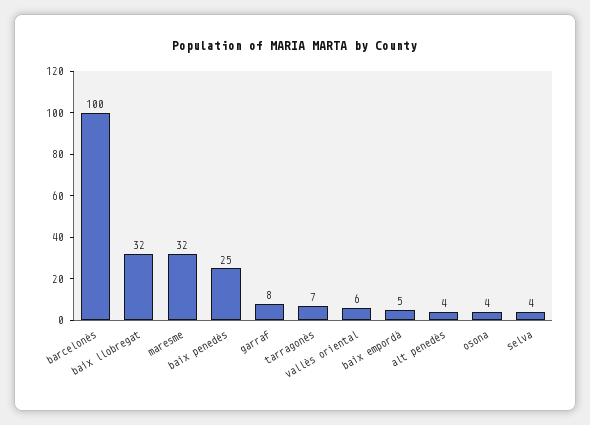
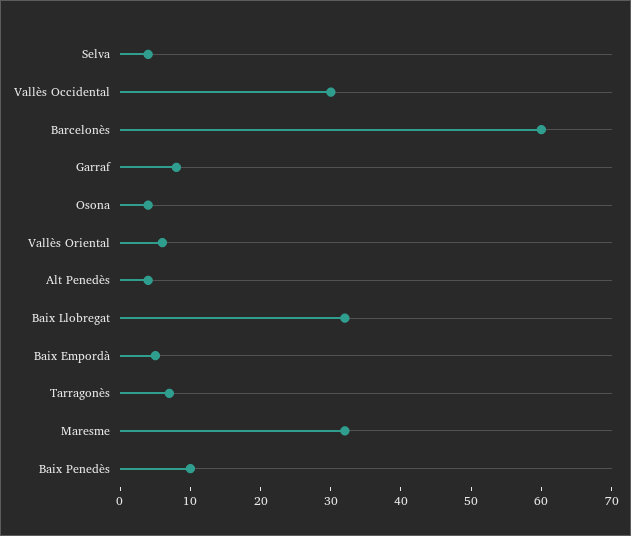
  {
-   "barcelonès": 100,
+   "barcelonès": 60,
    "baix llobregat": 32,
    "maresme": 32,
-   "baix penedès": 25,
+   "baix penedès": 10,
    "garraf": 8,
    "tarragonès": 7,
    "vallès oriental": 6,
    "baix empordà": 5,
    "alt penedès": 4,
    "osona": 4,
-   "selva": 4
+   "selva": 4,
+   "Vallès Occidental": 30
  }

